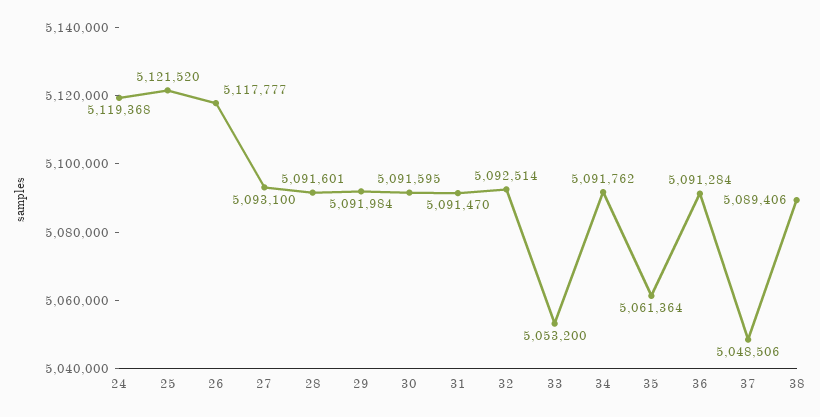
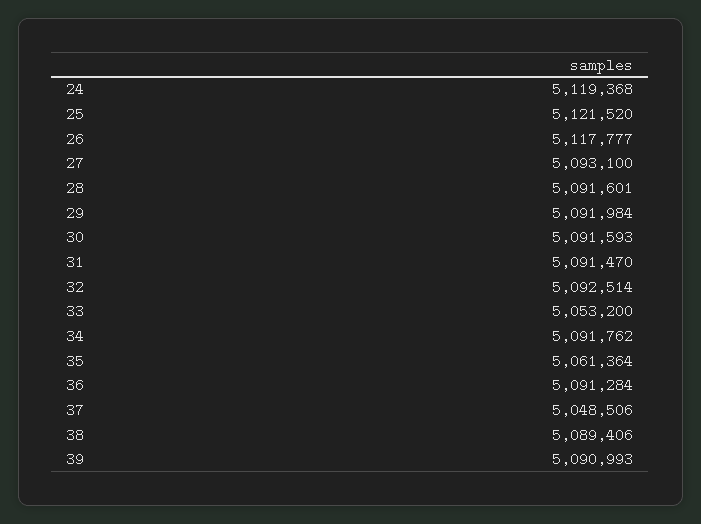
  {
    "24": 5119368,
    "25": 5121520,
    "26": 5117777,
    "27": 5093100,
    "28": 5091601,
    "29": 5091984,
-   "30": 5091595,
+   "30": 5091593,
    "31": 5091470,
    "32": 5092514,
    "33": 5053200,
    "34": 5091762,
    "35": 5061364,
    "36": 5091284,
    "37": 5048506,
-   "38": 5089406
+   "38": 5089406,
+   "39": 5090993
  }

